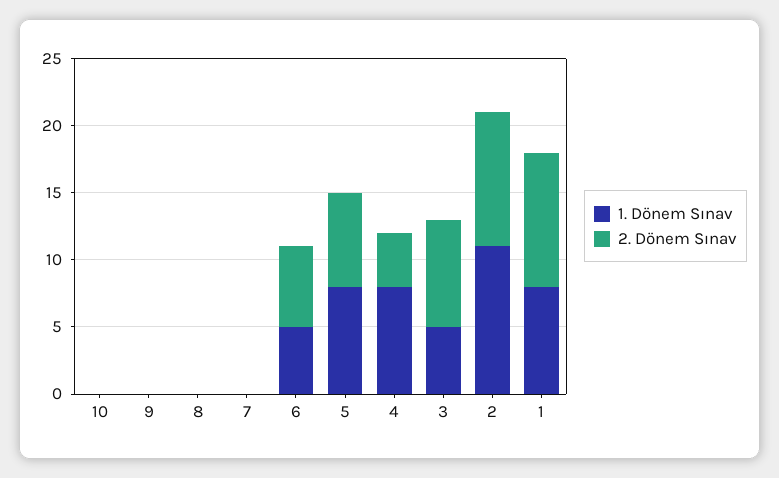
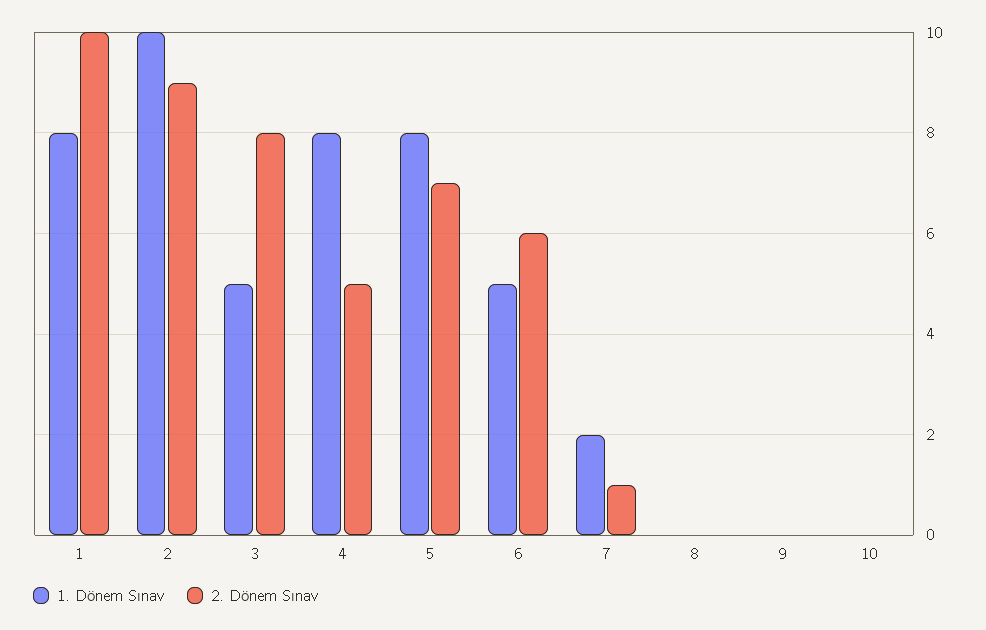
  {
    "1. Dönem Sınav": {
      "10": 0,
      "9": 0,
      "8": 0,
-     "7": 0,
+     "7": 2,
      "6": 5,
      "5": 8,
      "4": 8,
      "3": 5,
-     "2": 11,
+     "2": 10,
      "1": 8
    },
    "2. Dönem Sınav": {
      "10": 0,
      "9": 0,
      "8": 0,
-     "7": 0,
+     "7": 1,
      "6": 6,
      "5": 7,
-     "4": 4,
+     "4": 5,
      "3": 8,
-     "2": 10,
+     "2": 9,
      "1": 10
    }
  }

